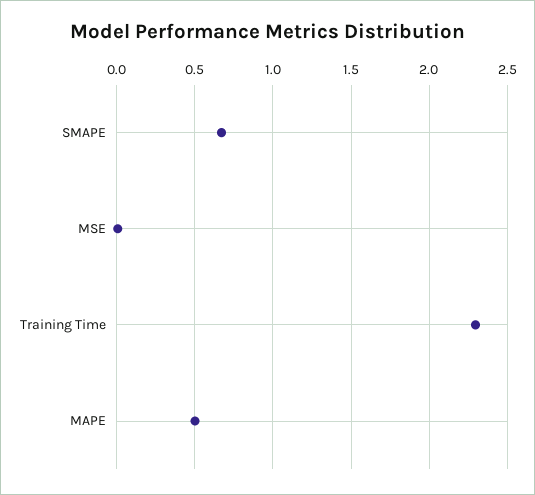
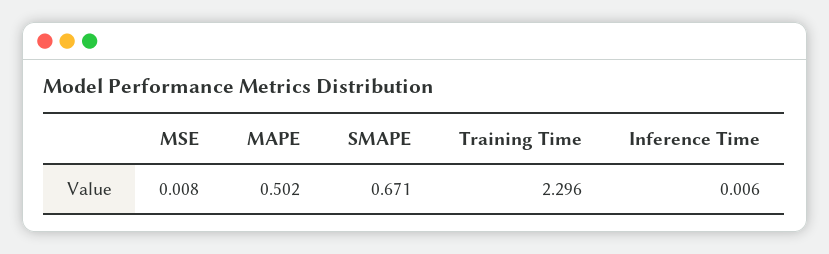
  {
    "SMAPE": 0.671,
    "MSE": 0.008,
    "Training Time": 2.296,
-   "MAPE": 0.502
+   "MAPE": 0.502,
+   "Inference Time": 0.006
  }

